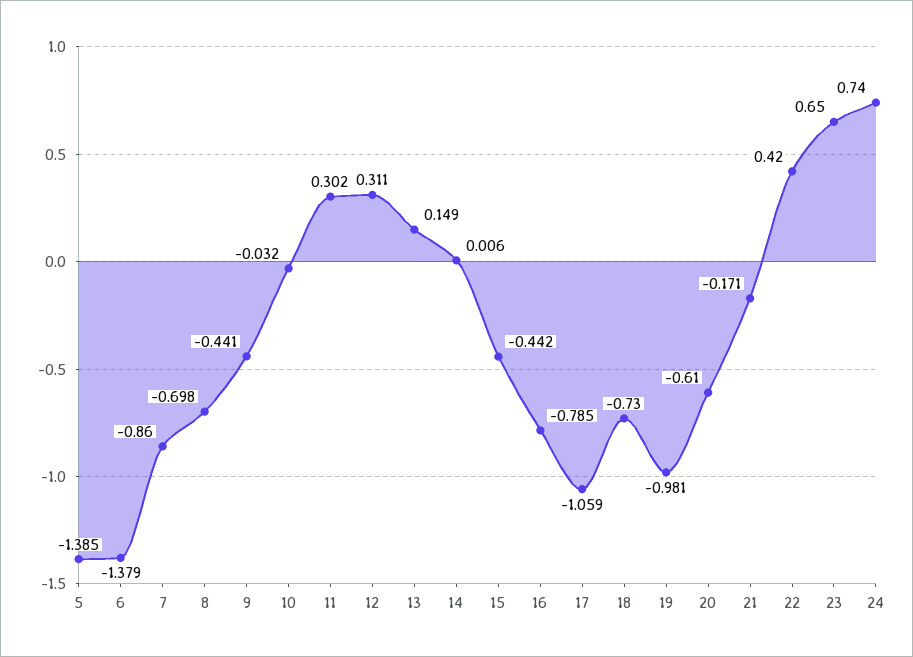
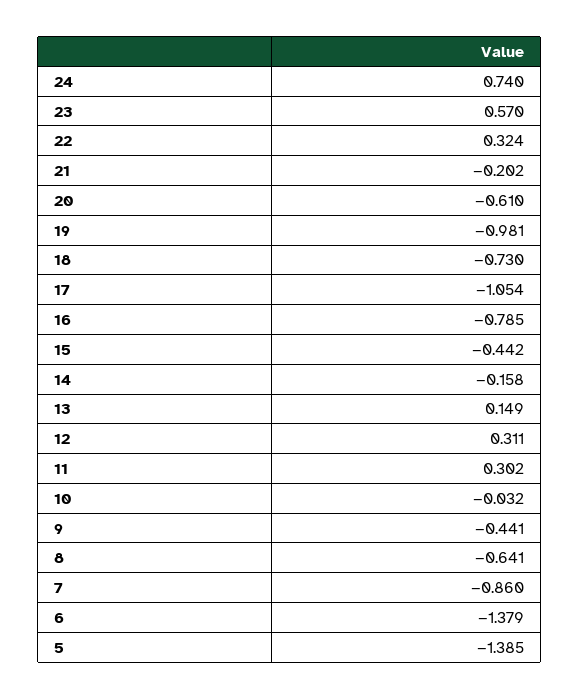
  {
    "5": -1.385,
    "6": -1.379,
    "7": -0.86,
-   "8": -0.698,
+   "8": -0.641,
    "9": -0.441,
    "10": -0.032,
    "11": 0.302,
    "12": 0.311,
    "13": 0.149,
-   "14": 0.006,
+   "14": -0.158,
    "15": -0.442,
    "16": -0.785,
-   "17": -1.059,
+   "17": -1.054,
    "18": -0.73,
    "19": -0.981,
    "20": -0.61,
-   "21": -0.171,
+   "21": -0.202,
-   "22": 0.42,
+   "22": 0.324,
-   "23": 0.65,
+   "23": 0.57,
    "24": 0.74
  }

